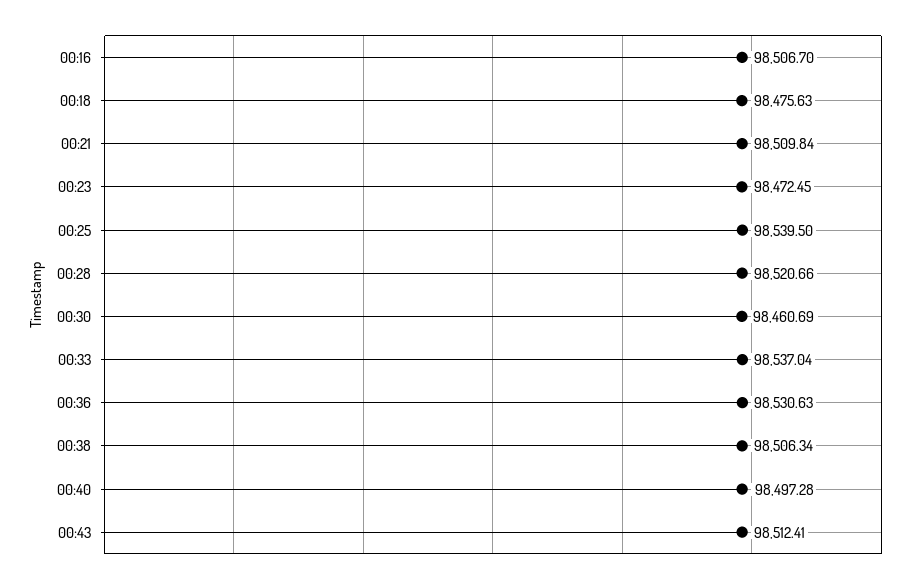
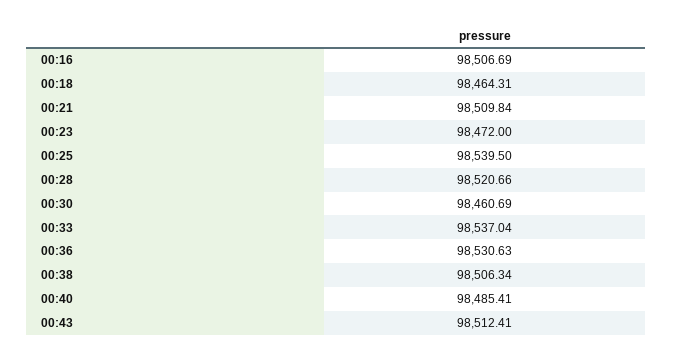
  {
-   "00:16": 98506.7,
+   "00:16": 98506.69,
-   "00:18": 98475.63,
+   "00:18": 98464.31,
    "00:21": 98509.84,
-   "00:23": 98472.45,
+   "00:23": 98472,
    "00:25": 98539.5,
    "00:28": 98520.66,
    "00:30": 98460.69,
    "00:33": 98537.04,
    "00:36": 98530.63,
    "00:38": 98506.34,
-   "00:40": 98497.28,
+   "00:40": 98485.41,
    "00:43": 98512.41
  }

